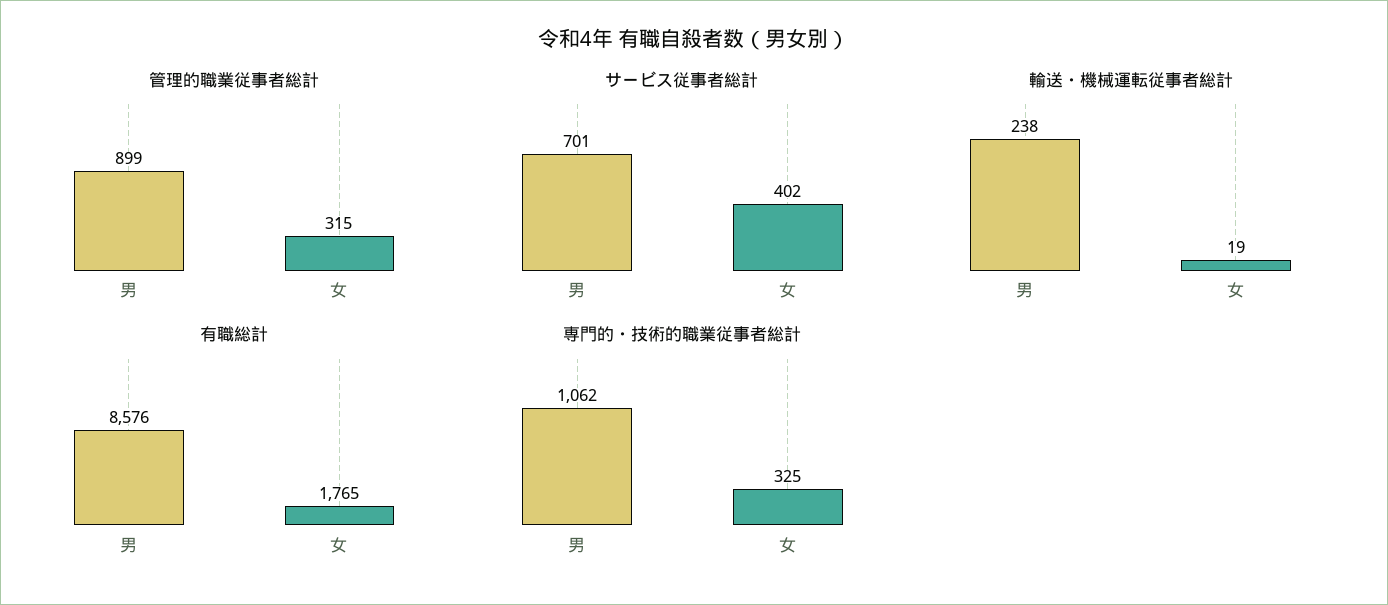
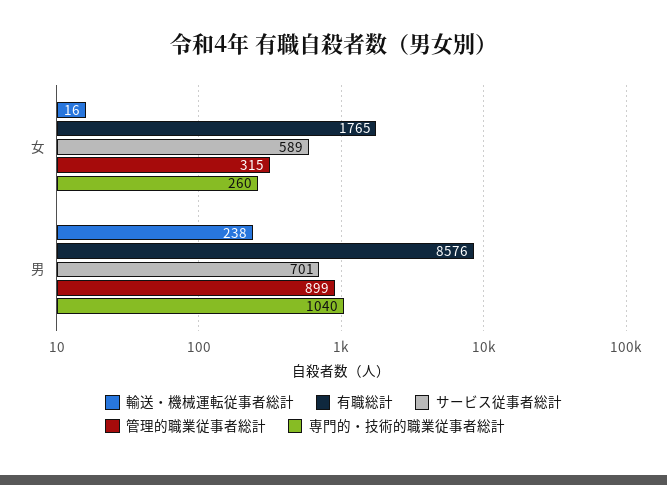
  {
    "管理的職業従事者総計": {
      "男": 899,
      "女": 315
    },
    "サービス従事者総計": {
      "男": 701,
-     "女": 402
+     "女": 589
    },
    "輸送・機械運転従事者総計": {
      "男": 238,
-     "女": 19
+     "女": 16
    },
    "有職総計": {
      "男": 8576,
      "女": 1765
    },
    "専門的・技術的職業従事者総計": {
-     "男": 1062,
+     "男": 1040,
-     "女": 325
+     "女": 260
    }
  }

